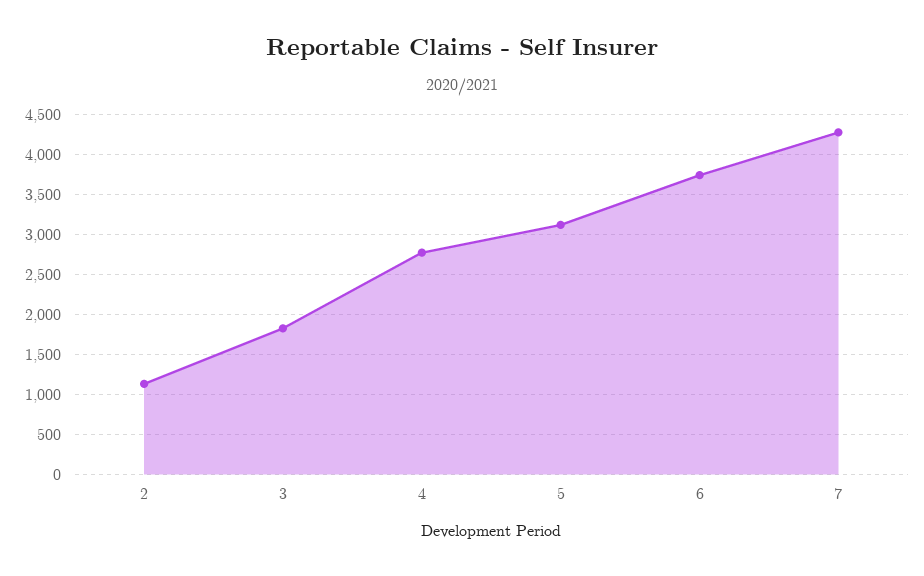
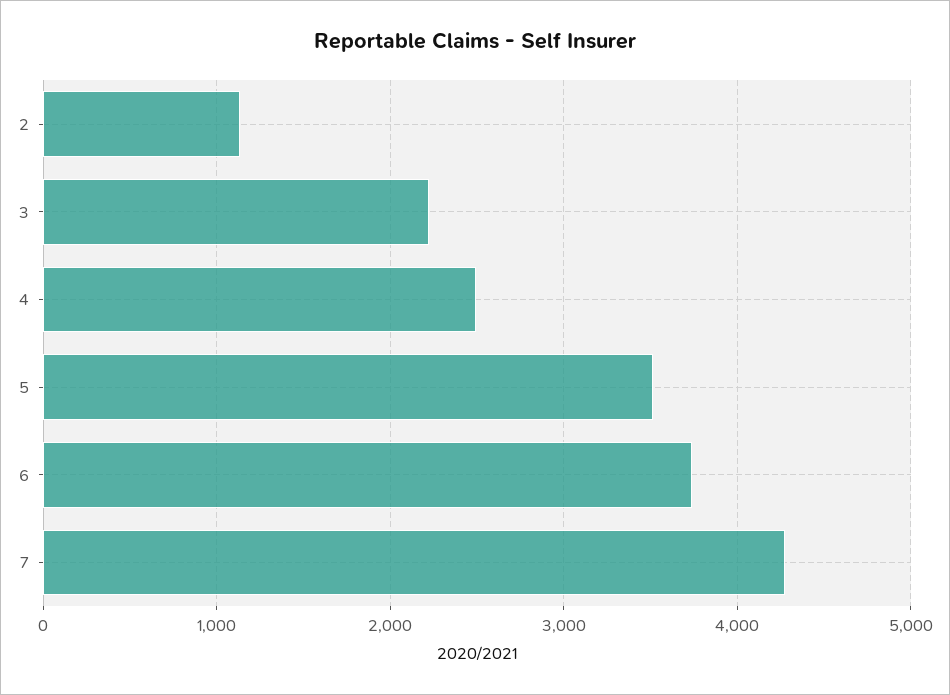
  {
    "2": 1100,
-   "3": 1800,
+   "3": 2200,
-   "4": 2800,
+   "4": 2500,
-   "5": 3100,
+   "5": 3500,
    "6": 3700,
    "7": 4300
  }

